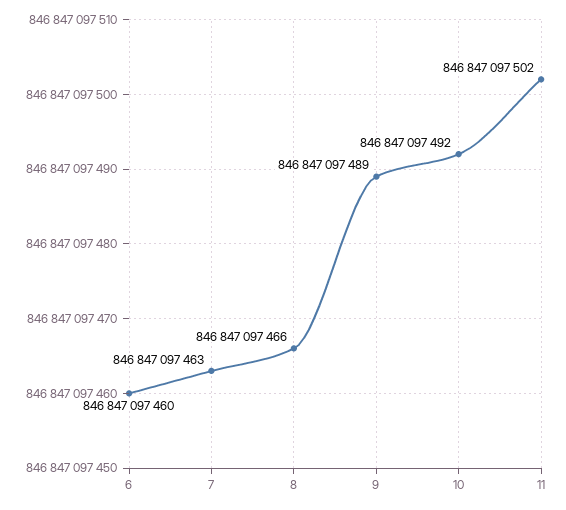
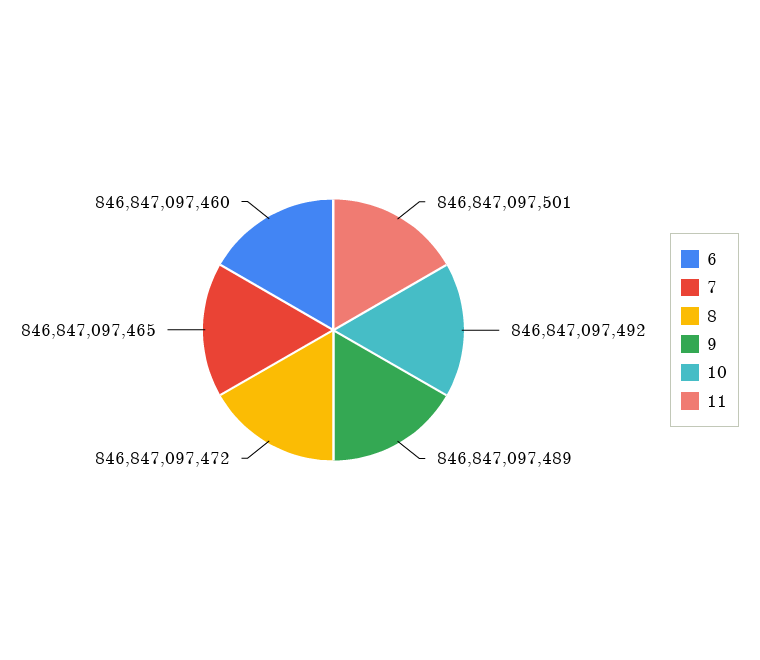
  {
    "6": 846847097460,
-   "7": 846847097463,
+   "7": 846847097465,
-   "8": 846847097466,
+   "8": 846847097472,
    "9": 846847097489,
    "10": 846847097492,
-   "11": 846847097502
+   "11": 846847097501
  }

